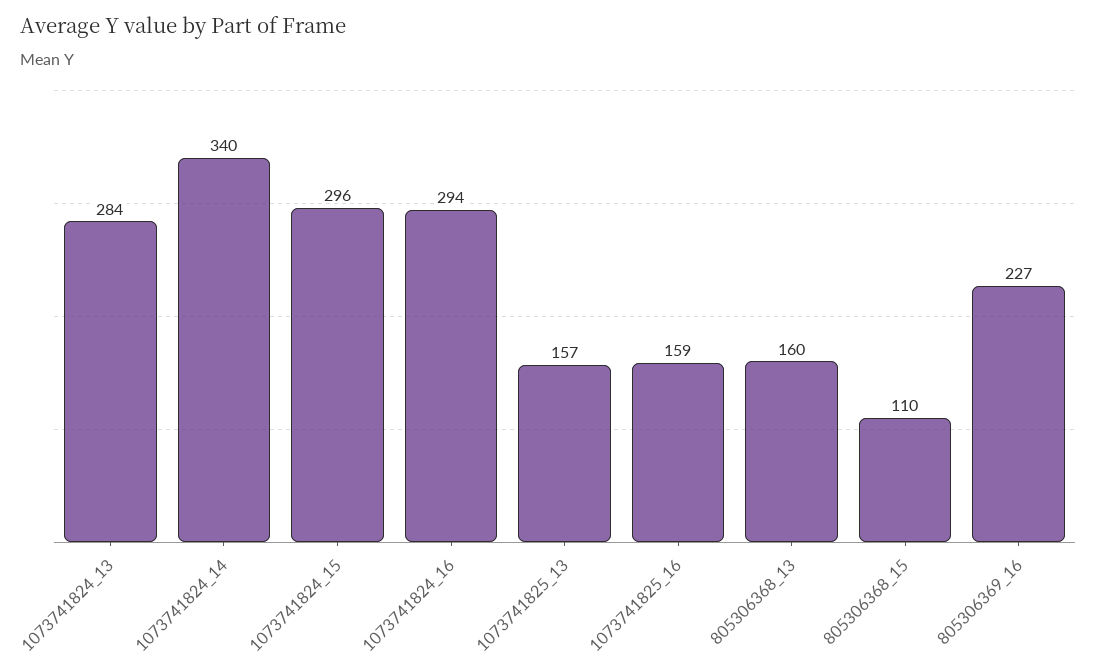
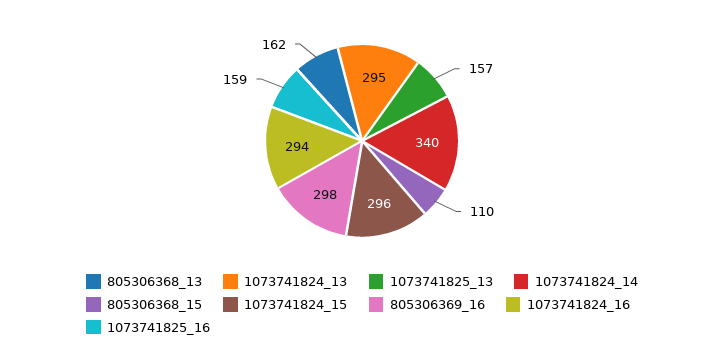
  {
-   "1073741824_13": 284,
+   "1073741824_13": 295,
    "1073741824_14": 340,
    "1073741824_15": 296,
    "1073741824_16": 294,
    "1073741825_13": 157,
    "1073741825_16": 159,
-   "805306368_13": 160,
+   "805306368_13": 162,
    "805306368_15": 110,
-   "805306369_16": 227
+   "805306369_16": 298
  }

